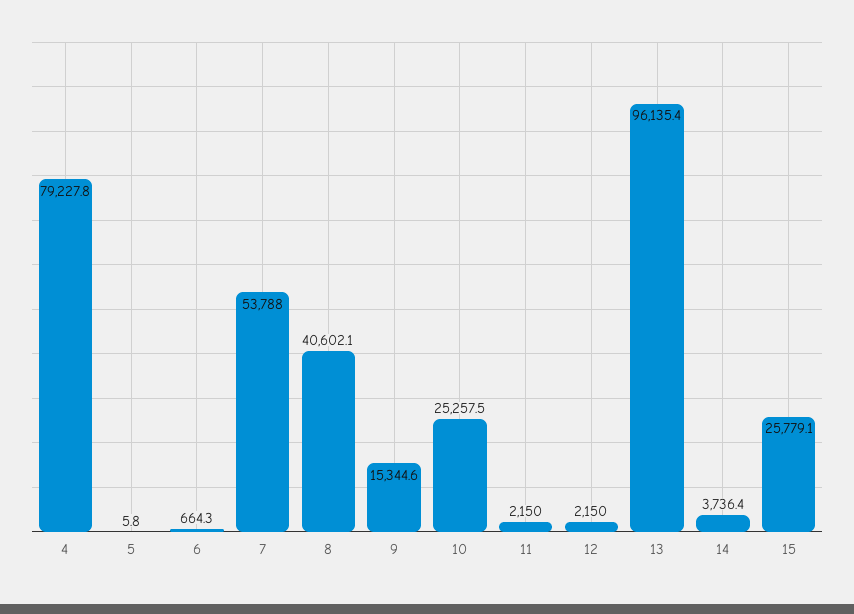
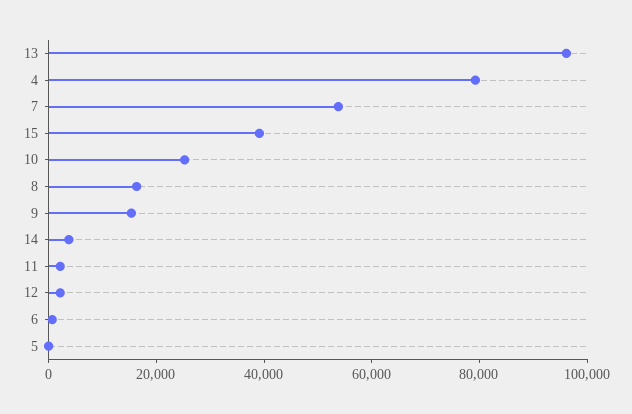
  {
    "4": 79227.8,
    "5": 5.8,
    "6": 664.3,
    "7": 53788,
-   "8": 40602.1,
+   "8": 15000,
    "9": 15344.6,
    "10": 25257.5,
    "11": 2150,
    "12": 2150,
    "13": 96135.4,
    "14": 3736.4,
-   "15": 25779.1
+   "15": 40000
  }

